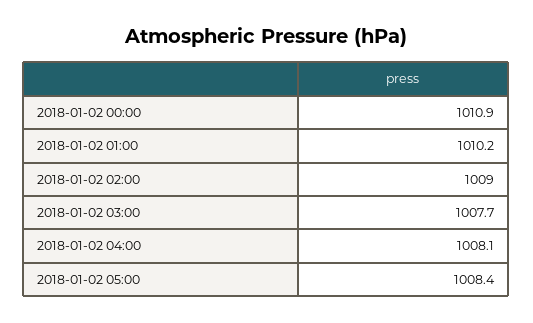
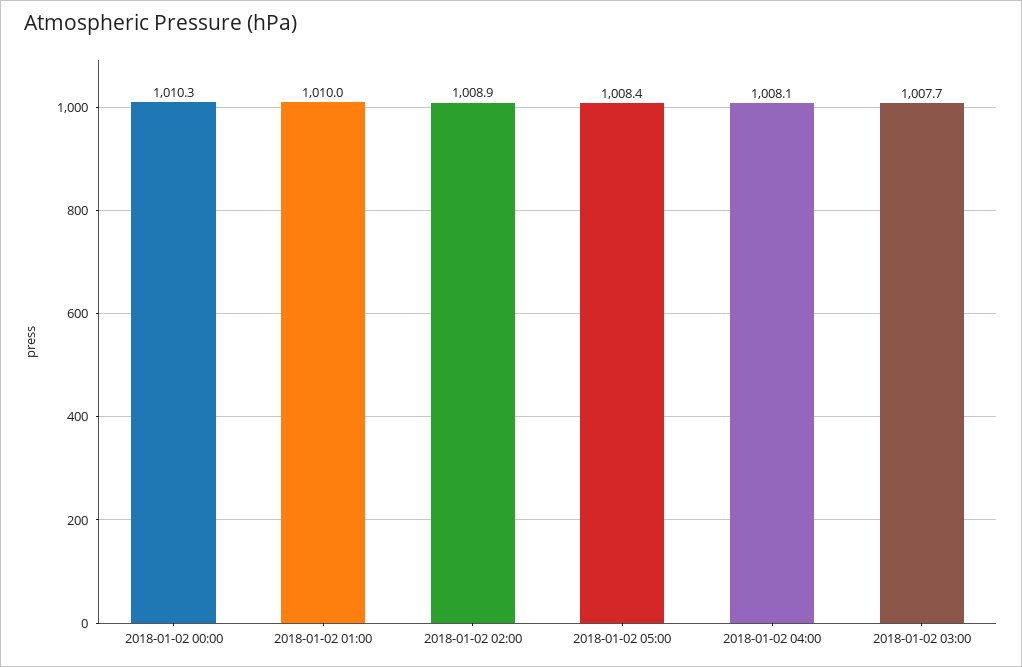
  {
-   "2018-01-02 00:00": 1010.9,
+   "2018-01-02 00:00": 1010.3,
-   "2018-01-02 01:00": 1010.2,
+   "2018-01-02 01:00": 1010,
-   "2018-01-02 02:00": 1009,
+   "2018-01-02 02:00": 1008.9,
    "2018-01-02 03:00": 1007.7,
    "2018-01-02 04:00": 1008.1,
    "2018-01-02 05:00": 1008.4
  }

